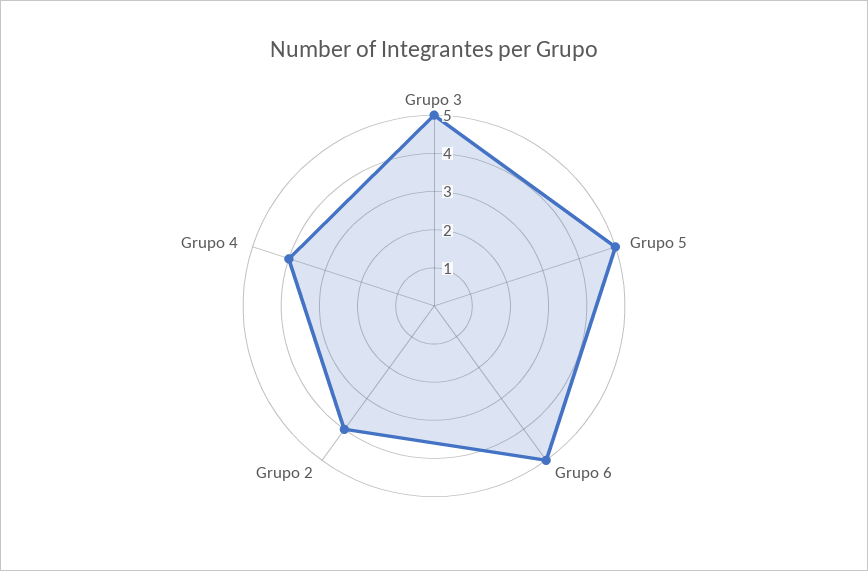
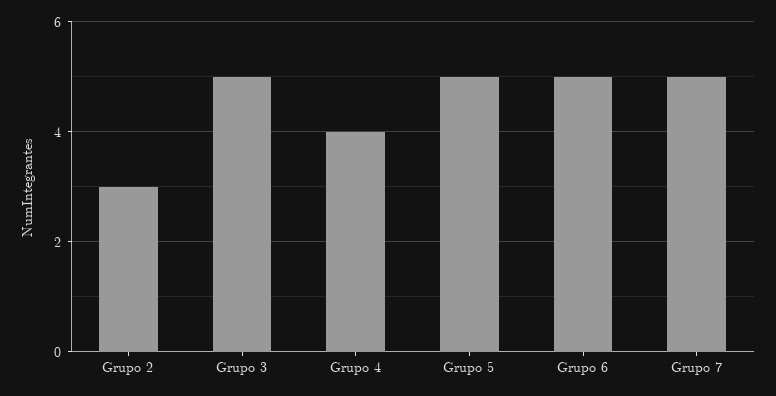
  {
    "Grupo 3": 5,
    "Grupo 5": 5,
    "Grupo 6": 5,
-   "Grupo 2": 4,
+   "Grupo 2": 3,
-   "Grupo 4": 4
+   "Grupo 4": 4,
+   "Grupo 7": 5
  }

